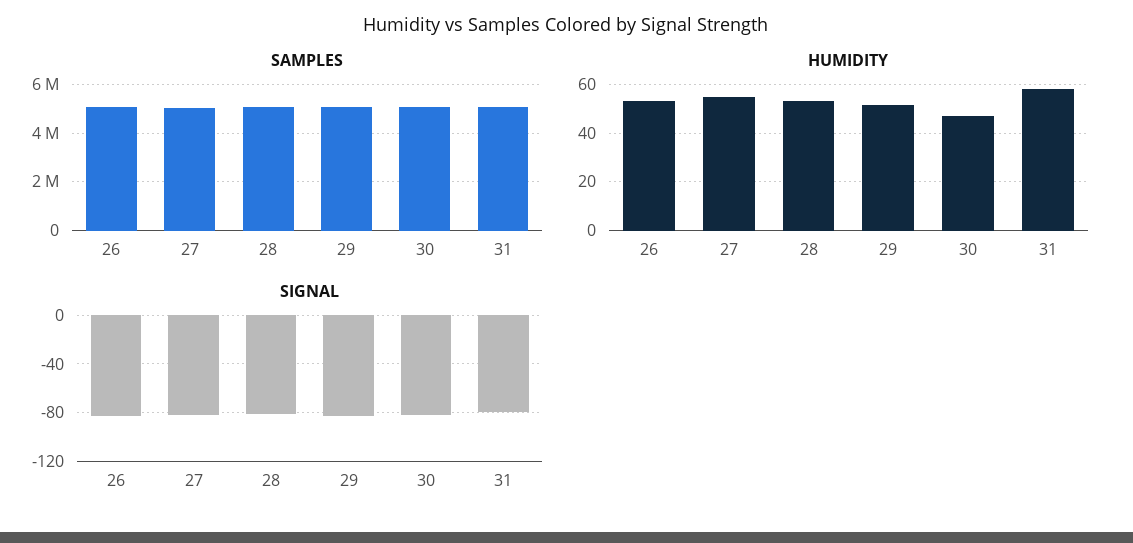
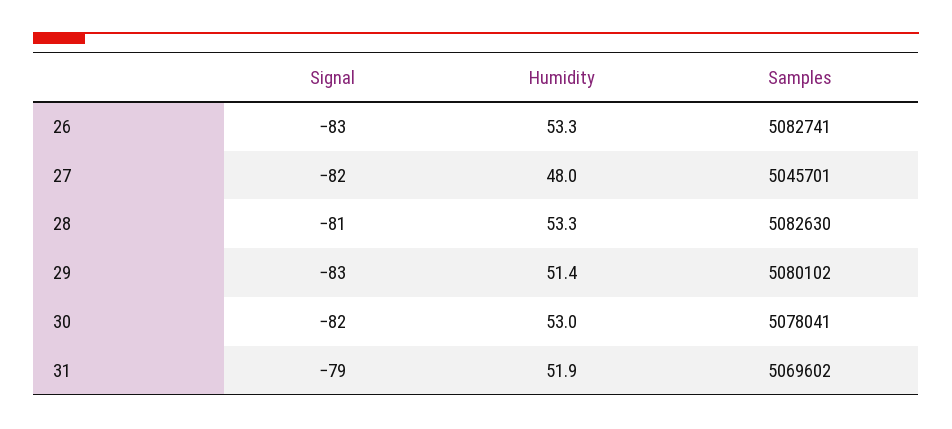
  {
    "SAMPLES": {
      "26": 5082741,
      "27": 5045701,
      "28": 5082630,
      "29": 5080102,
      "30": 5078041,
      "31": 5069602
    },
    "HUMIDITY": {
      "26": 53.3,
-     "27": 55,
+     "27": 48,
      "28": 53.3,
      "29": 51.4,
-     "30": 47.5,
+     "30": 53,
-     "31": 57.5
+     "31": 51.9
    },
    "SIGNAL": {
      "26": -83,
      "27": -82,
      "28": -81,
      "29": -83,
      "30": -82,
      "31": -79
    }
  }

